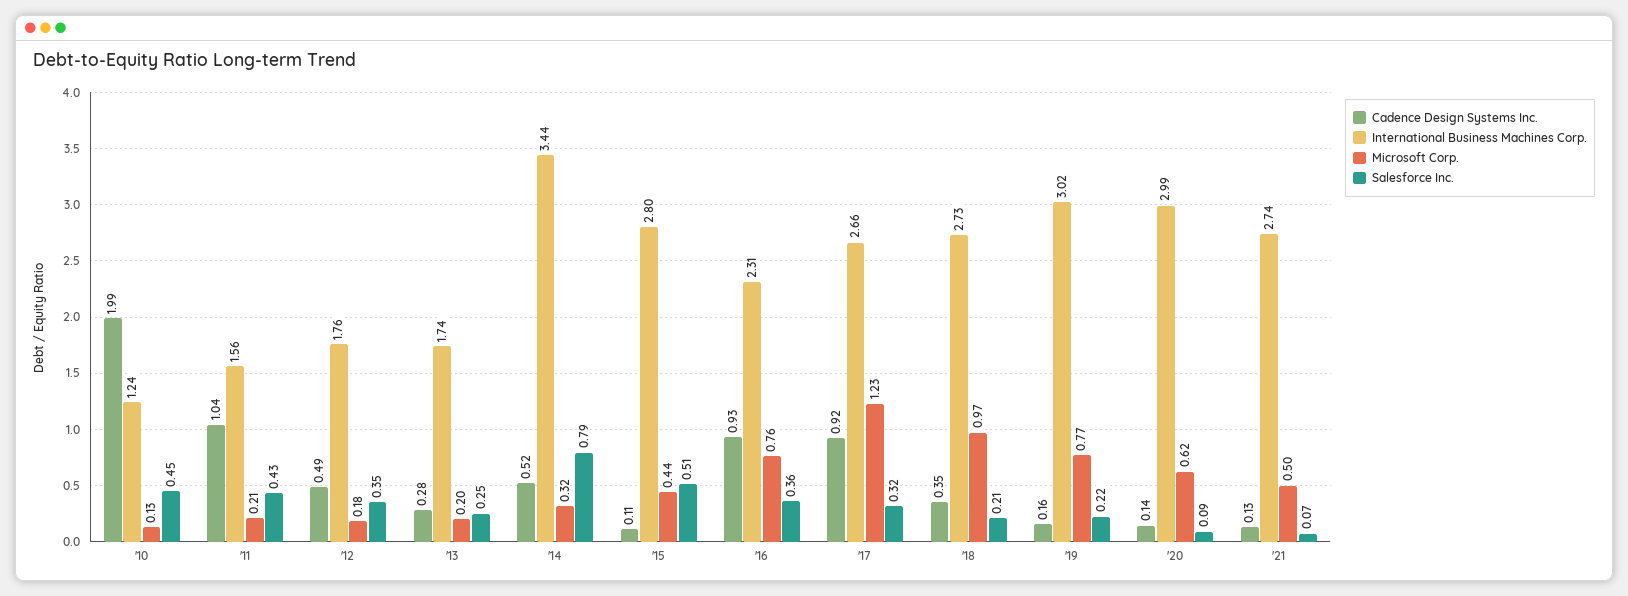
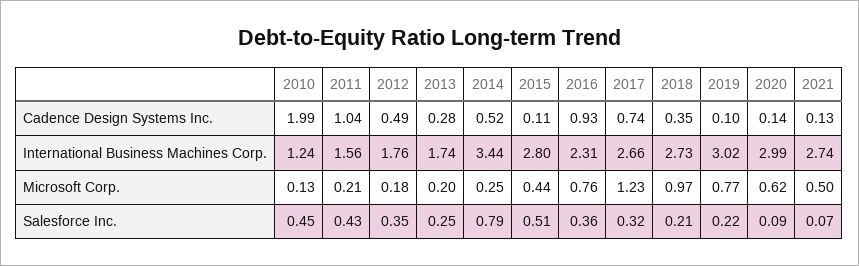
  {
    "Cadence Design Systems Inc.": {
      "'10": 1.99,
      "'11": 1.04,
      "'12": 0.49,
      "'13": 0.28,
      "'14": 0.52,
      "'15": 0.11,
      "'16": 0.93,
-     "'17": 0.92,
+     "'17": 0.74,
      "'18": 0.35,
-     "'19": 0.16,
+     "'19": 0.1,
      "'20": 0.14,
      "'21": 0.13
    },
    "International Business Machines Corp.": {
      "'10": 1.24,
      "'11": 1.56,
      "'12": 1.76,
      "'13": 1.74,
      "'14": 3.44,
      "'15": 2.8,
      "'16": 2.31,
      "'17": 2.66,
      "'18": 2.73,
      "'19": 3.02,
      "'20": 2.99,
      "'21": 2.74
    },
    "Microsoft Corp.": {
      "'10": 0.13,
      "'11": 0.21,
      "'12": 0.18,
      "'13": 0.2,
-     "'14": 0.32,
+     "'14": 0.25,
      "'15": 0.44,
      "'16": 0.76,
      "'17": 1.23,
      "'18": 0.97,
      "'19": 0.77,
      "'20": 0.62,
      "'21": 0.5
    },
    "Salesforce Inc.": {
      "'10": 0.45,
      "'11": 0.43,
      "'12": 0.35,
      "'13": 0.25,
      "'14": 0.79,
      "'15": 0.51,
      "'16": 0.36,
      "'17": 0.32,
      "'18": 0.21,
      "'19": 0.22,
      "'20": 0.09,
      "'21": 0.07
    }
  }

